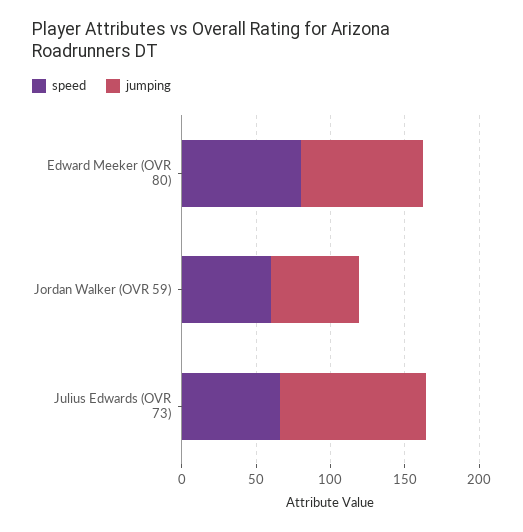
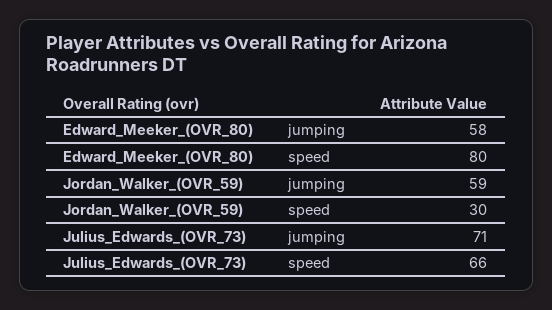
  {
    "speed": {
      "Edward Meeker (OVR 80)": 80,
-     "Jordan Walker (OVR 59)": 60,
+     "Jordan Walker (OVR 59)": 30,
      "Julius Edwards (OVR 73)": 66
    },
    "jumping": {
-     "Edward Meeker (OVR 80)": 80,
+     "Edward Meeker (OVR 80)": 58,
      "Jordan Walker (OVR 59)": 59,
-     "Julius Edwards (OVR 73)": 100
+     "Julius Edwards (OVR 73)": 71
    }
  }

